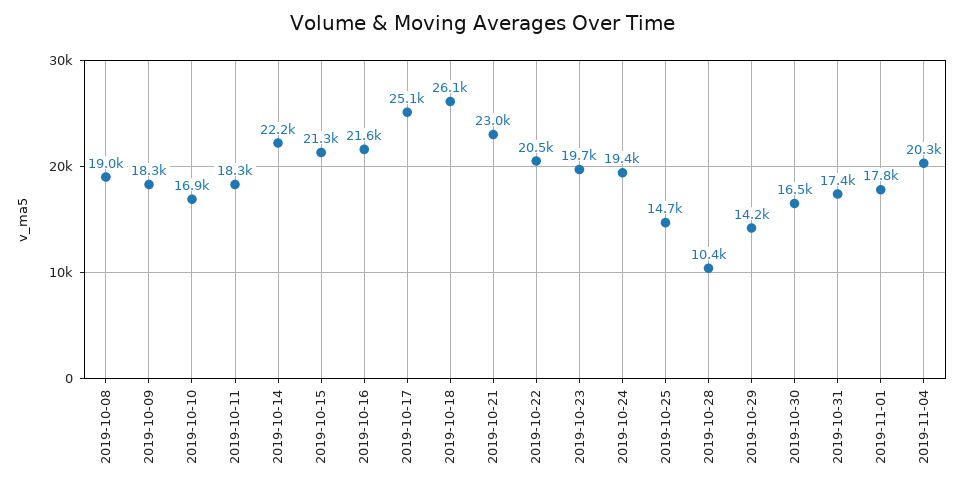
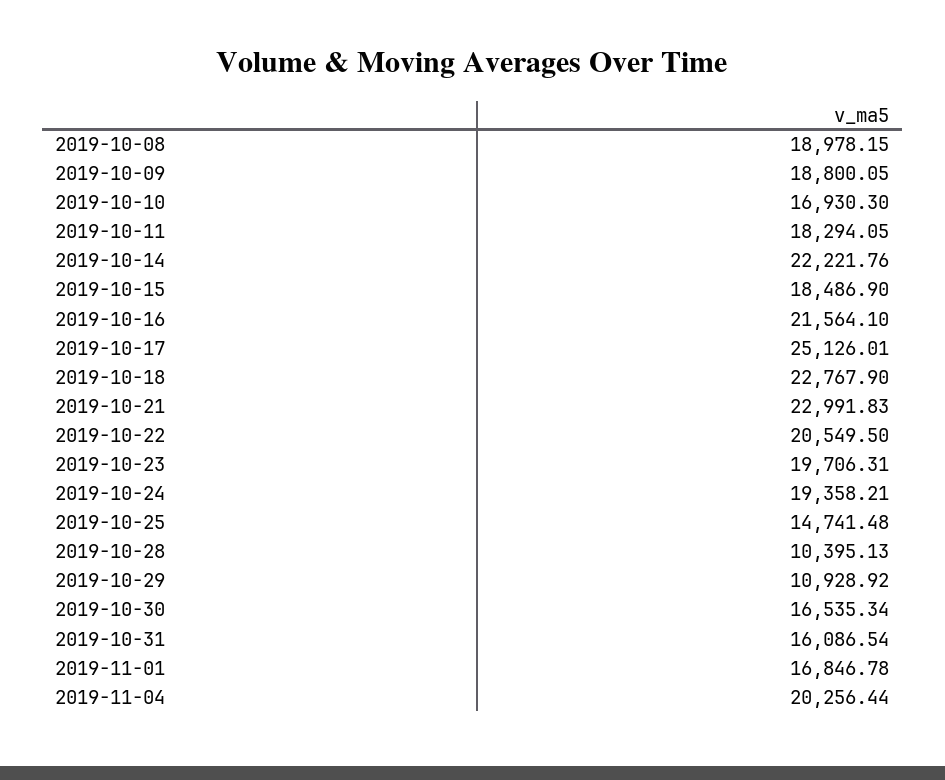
  {
    "2019-10-08": 18978.15,
-   "2019-10-09": 18300,
+   "2019-10-09": 18800.05,
    "2019-10-10": 16930.3,
    "2019-10-11": 18294.05,
    "2019-10-14": 22221.76,
-   "2019-10-15": 21300,
+   "2019-10-15": 18486.9,
    "2019-10-16": 21564.1,
    "2019-10-17": 25126.01,
-   "2019-10-18": 26100,
+   "2019-10-18": 22767.9,
    "2019-10-21": 22991.83,
    "2019-10-22": 20549.5,
    "2019-10-23": 19706.31,
    "2019-10-24": 19358.21,
    "2019-10-25": 14741.48,
    "2019-10-28": 10395.13,
-   "2019-10-29": 14200,
+   "2019-10-29": 10928.92,
    "2019-10-30": 16535.34,
-   "2019-10-31": 17400,
+   "2019-10-31": 16086.54,
-   "2019-11-01": 17800,
+   "2019-11-01": 16846.78,
    "2019-11-04": 20256.44
  }

